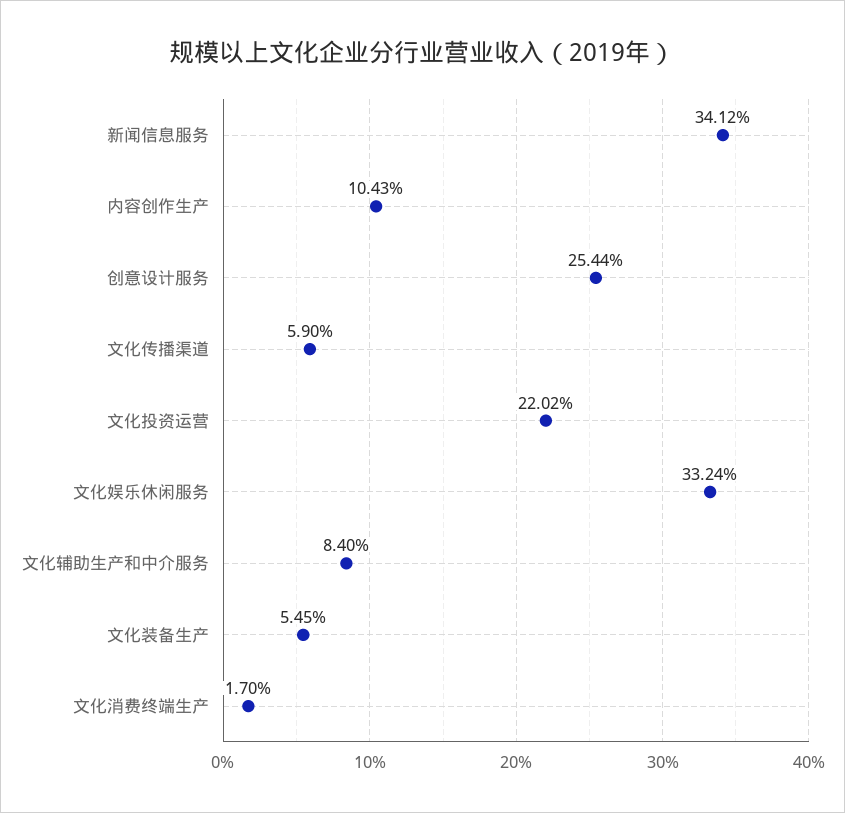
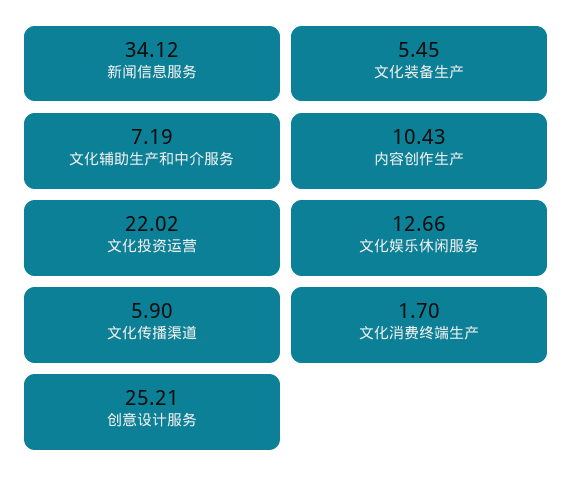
  {
    "新闻信息服务": 34.12,
    "内容创作生产": 10.43,
-   "创意设计服务": 25.44,
+   "创意设计服务": 25.21,
    "文化传播渠道": 5.9,
    "文化投资运营": 22.02,
-   "文化娱乐休闲服务": 33.24,
+   "文化娱乐休闲服务": 12.66,
-   "文化辅助生产和中介服务": 8.4,
+   "文化辅助生产和中介服务": 7.19,
    "文化装备生产": 5.45,
    "文化消费终端生产": 1.7
  }

